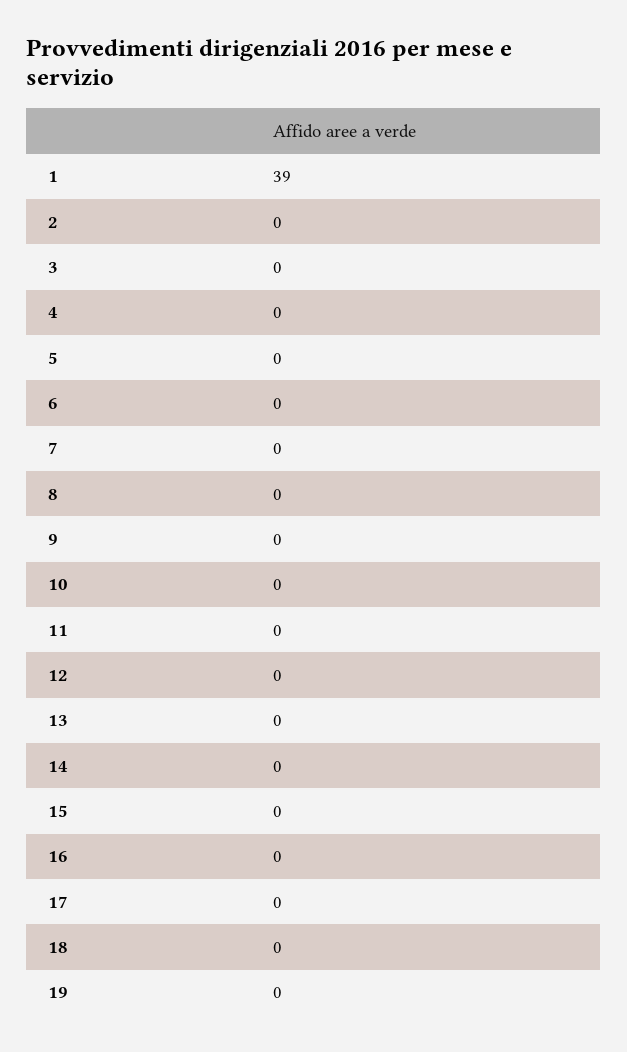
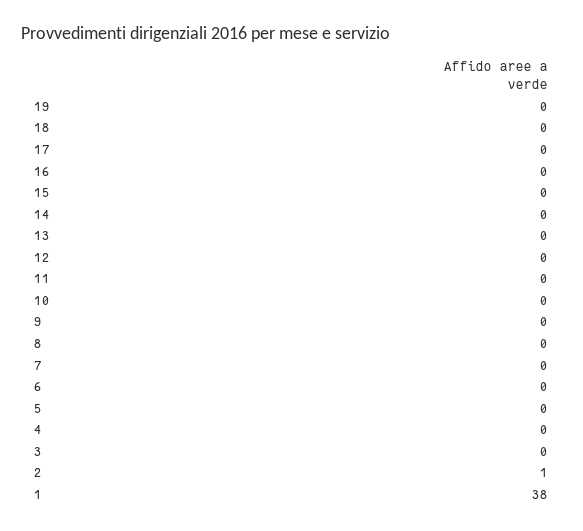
  {
-   "1": 39,
+   "1": 38,
-   "2": 0,
+   "2": 1,
    "3": 0,
    "4": 0,
    "5": 0,
    "6": 0,
    "7": 0,
    "8": 0,
    "9": 0,
    "10": 0,
    "11": 0,
    "12": 0,
    "13": 0,
    "14": 0,
    "15": 0,
    "16": 0,
    "17": 0,
    "18": 0,
    "19": 0
  }

